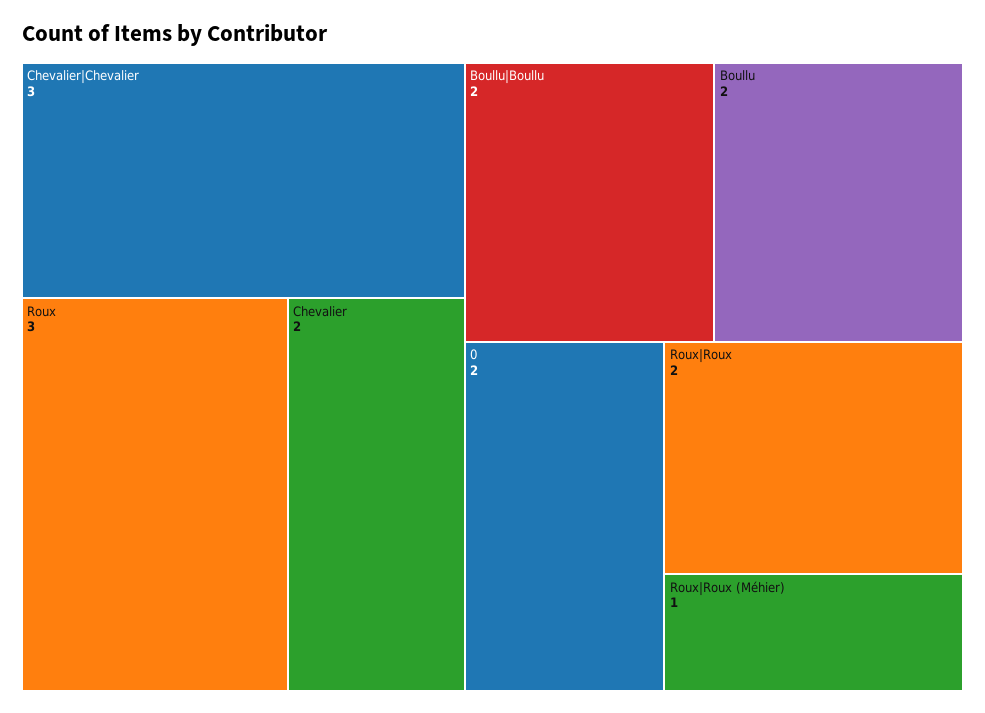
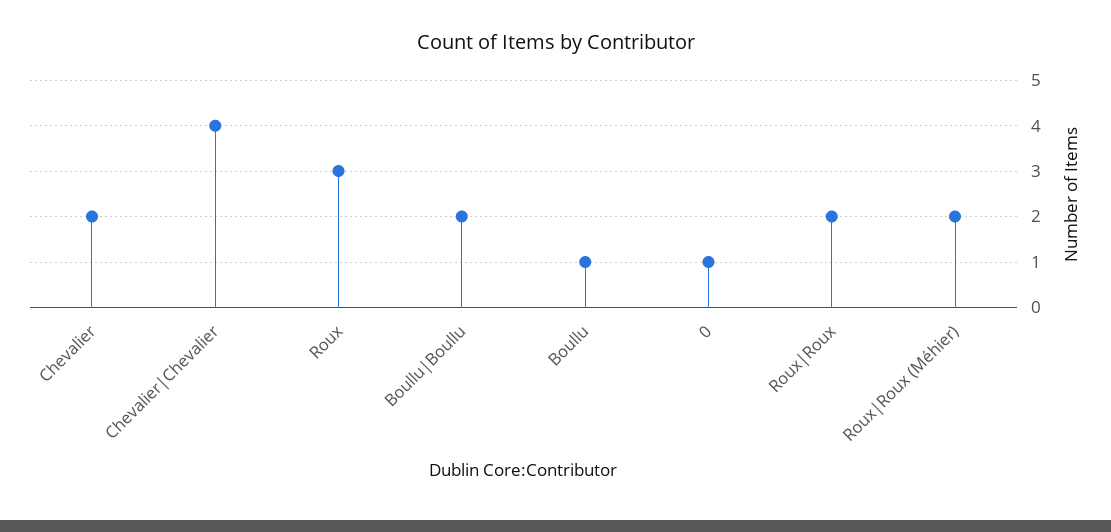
  {
-   "Chevalier|Chevalier": 3,
+   "Chevalier|Chevalier": 4,
    "Roux": 3,
    "Chevalier": 2,
    "Boullu|Boullu": 2,
-   "Boullu": 2,
+   "Boullu": 1,
-   "0": 2,
+   "0": 1,
    "Roux|Roux": 2,
-   "Roux|Roux (Méhier)": 1
+   "Roux|Roux (Méhier)": 2
  }

